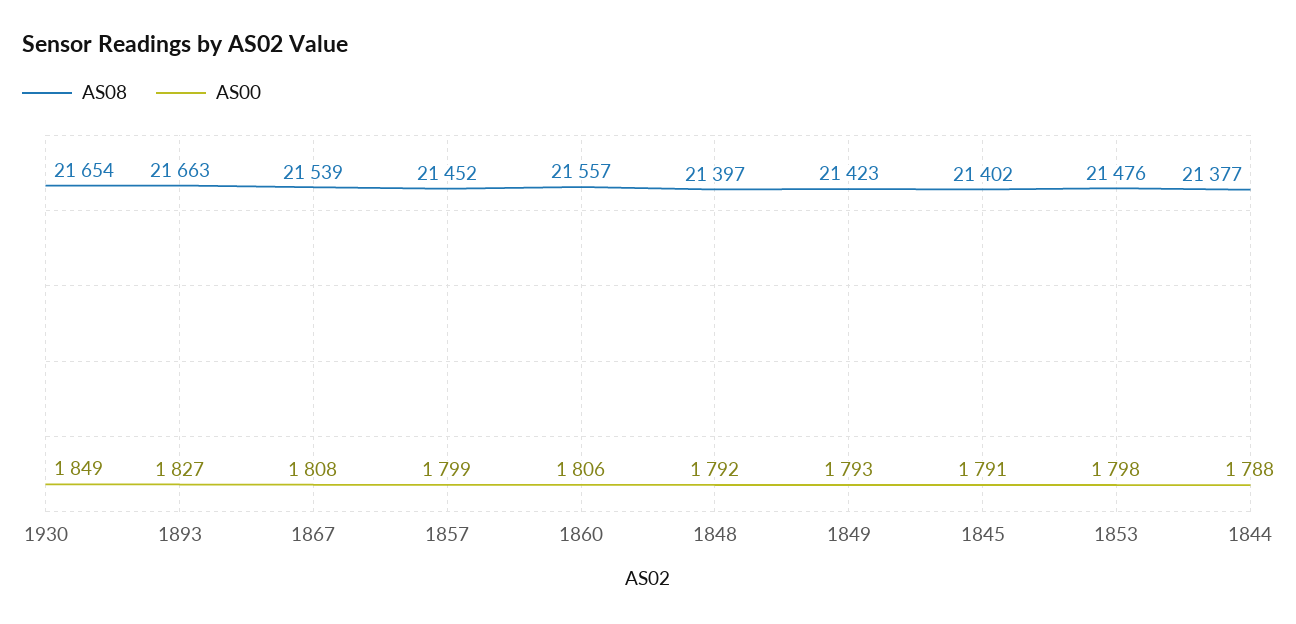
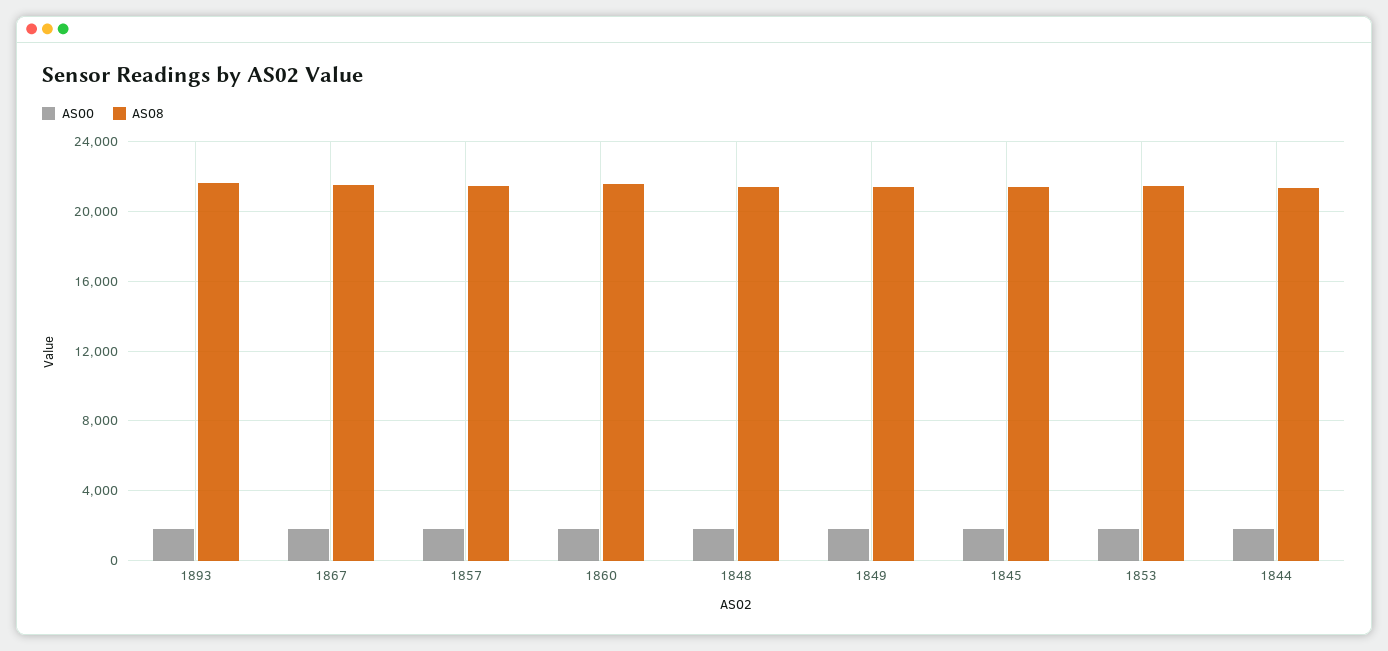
  {
    "AS08": {
-     "1930": 21654,
      "1893": 21663,
      "1867": 21539,
      "1857": 21452,
      "1860": 21557,
      "1848": 21397,
      "1849": 21423,
      "1845": 21402,
      "1853": 21476,
      "1844": 21377
    },
    "AS00": {
-     "1930": 1849,
      "1893": 1827,
      "1867": 1808,
      "1857": 1799,
      "1860": 1806,
      "1848": 1792,
      "1849": 1793,
      "1845": 1791,
      "1853": 1798,
      "1844": 1788
    }
  }

